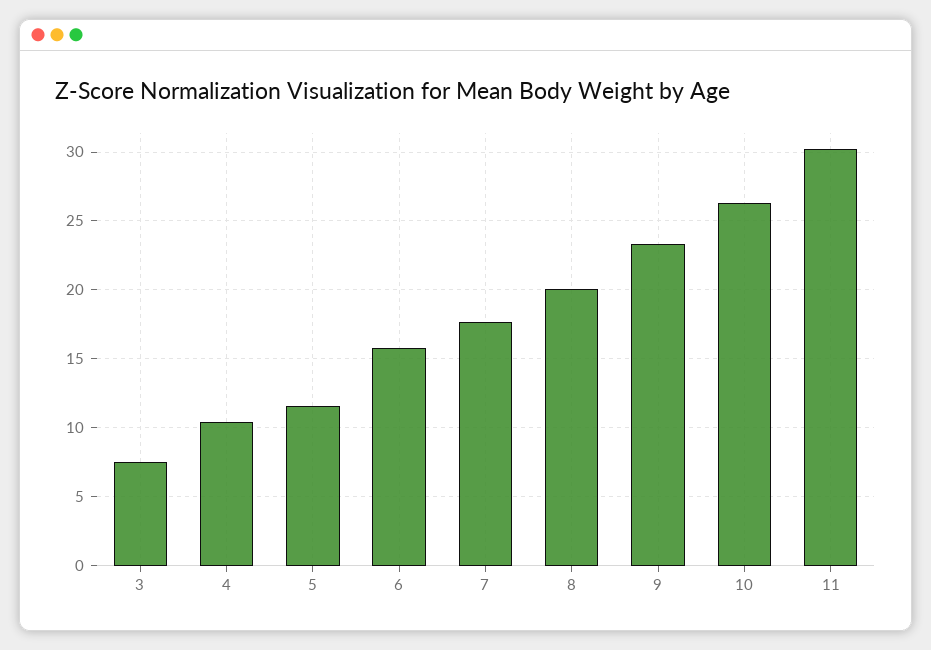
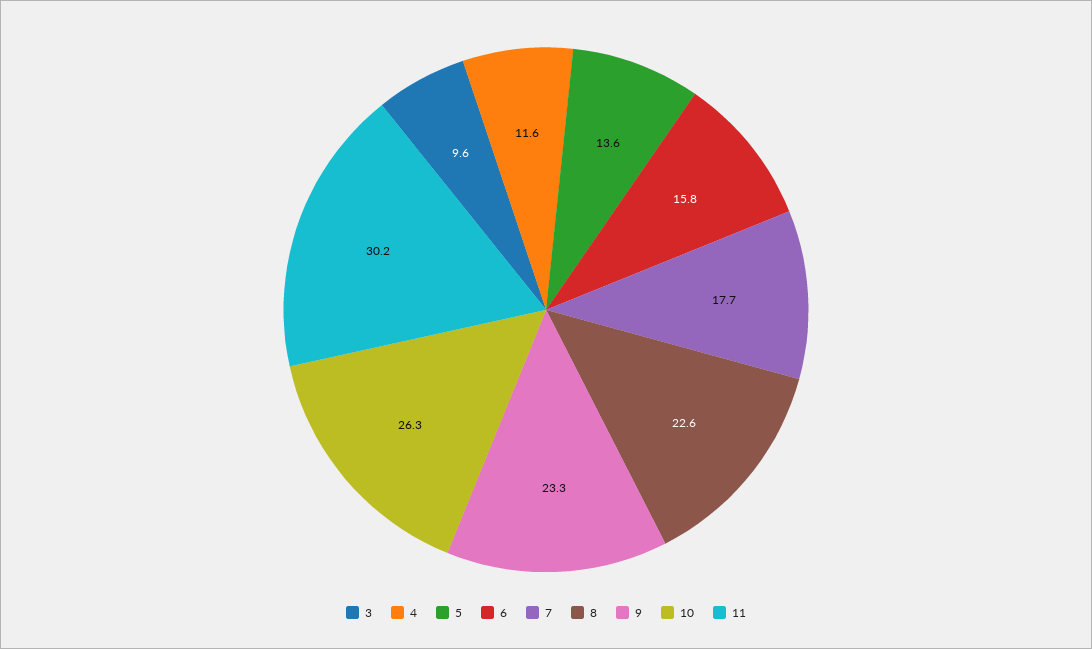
  {
-   "3": 7.5,
+   "3": 9.6,
-   "4": 10.5,
+   "4": 11.6,
-   "5": 11.5,
+   "5": 13.6,
    "6": 15.8,
    "7": 17.7,
-   "8": 20,
+   "8": 22.6,
    "9": 23.3,
    "10": 26.3,
    "11": 30.2
  }

